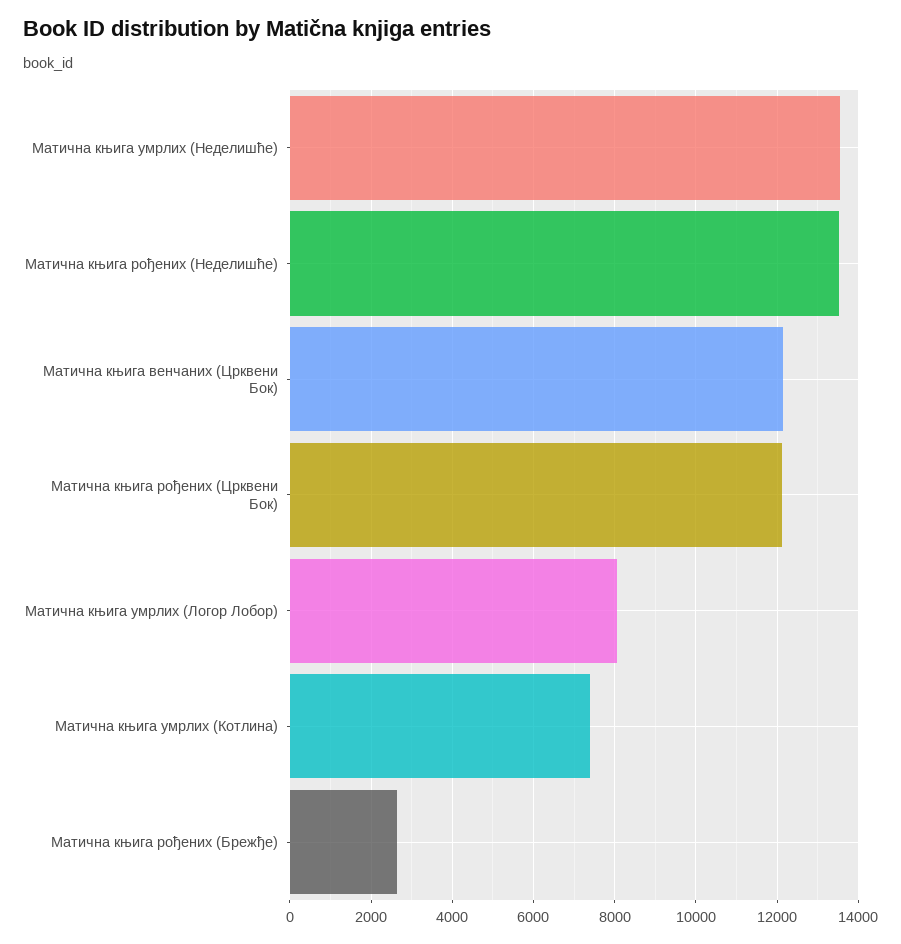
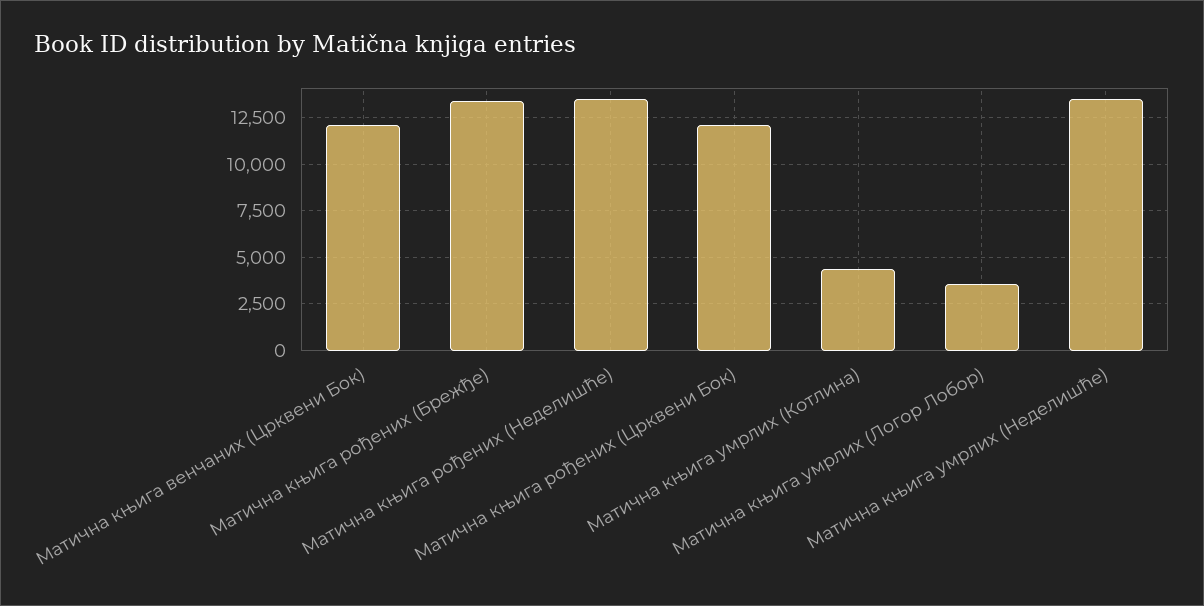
  {
    "Матична књига умрлих (Неделишће)": 13600,
    "Матична књига рођених (Неделишће)": 13600,
    "Матична књига венчаних (Црквени Бок)": 12200,
    "Матична књига рођених (Црквени Бок)": 12200,
-   "Матична књига умрлих (Логор Лобор)": 8000,
+   "Матична књига умрлих (Логор Лобор)": 3500,
-   "Матична књига умрлих (Котлина)": 7400,
+   "Матична књига умрлих (Котлина)": 4500,
-   "Матична књига рођених (Брежђе)": 2600
+   "Матична књига рођених (Брежђе)": 13500
  }

